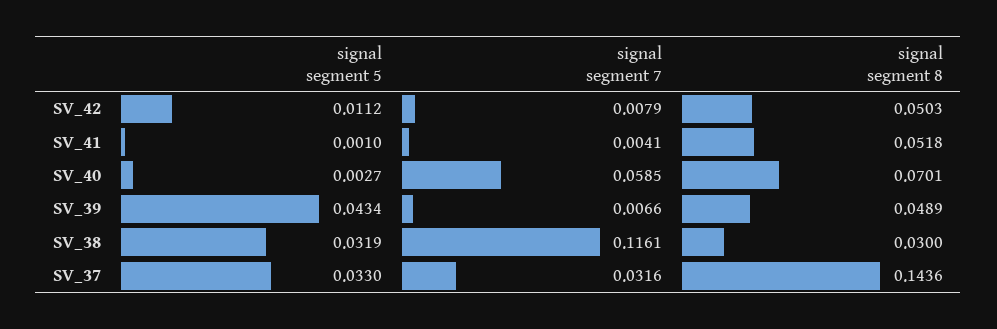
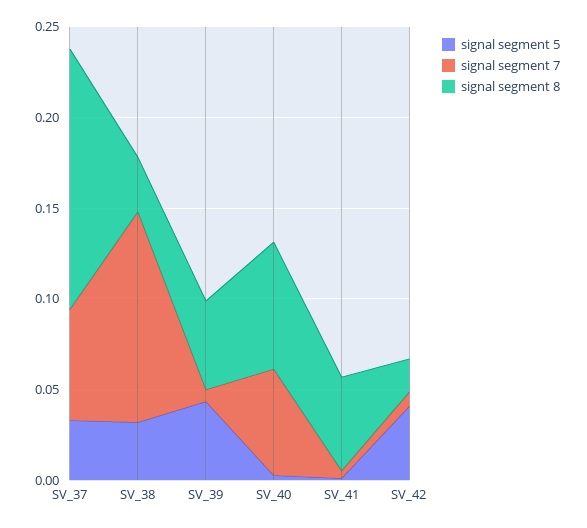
  {
    "signal segment 5": {
-     "SV_42": 0.0112,
+     "SV_42": 0.04,
      "SV_41": 0.001,
      "SV_40": 0.0027,
      "SV_39": 0.0434,
      "SV_38": 0.0319,
      "SV_37": 0.033
    },
    "signal segment 7": {
      "SV_42": 0.0079,
      "SV_41": 0.0041,
      "SV_40": 0.0585,
      "SV_39": 0.0066,
      "SV_38": 0.1161,
-     "SV_37": 0.0316
+     "SV_37": 0.06
    },
    "signal segment 8": {
-     "SV_42": 0.0503,
+     "SV_42": 0.02,
      "SV_41": 0.0518,
      "SV_40": 0.0701,
      "SV_39": 0.0489,
      "SV_38": 0.03,
      "SV_37": 0.1436
    }
  }

